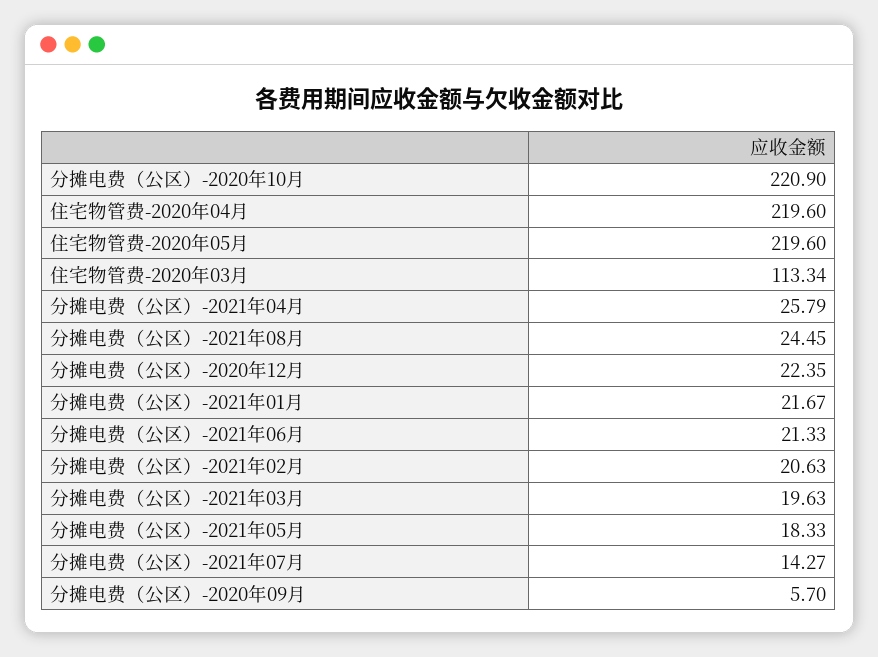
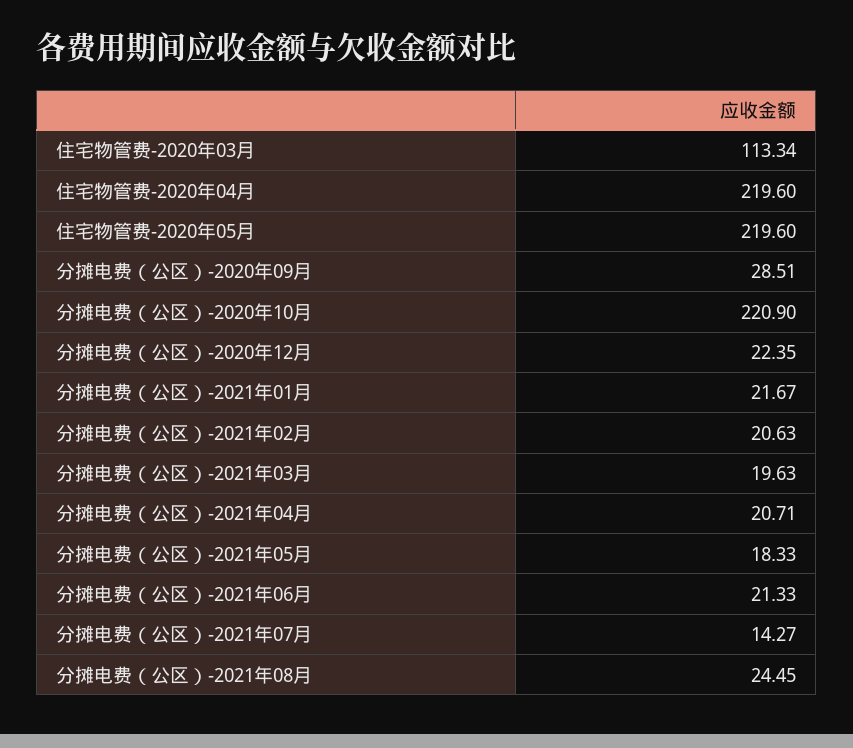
  {
    "分摊电费（公区）-2020年10月": 220.9,
    "住宅物管费-2020年04月": 219.6,
    "住宅物管费-2020年05月": 219.6,
    "住宅物管费-2020年03月": 113.34,
-   "分摊电费（公区）-2021年04月": 25.79,
+   "分摊电费（公区）-2021年04月": 20.71,
    "分摊电费（公区）-2021年08月": 24.45,
    "分摊电费（公区）-2020年12月": 22.35,
    "分摊电费（公区）-2021年01月": 21.67,
    "分摊电费（公区）-2021年06月": 21.33,
    "分摊电费（公区）-2021年02月": 20.63,
    "分摊电费（公区）-2021年03月": 19.63,
    "分摊电费（公区）-2021年05月": 18.33,
    "分摊电费（公区）-2021年07月": 14.27,
-   "分摊电费（公区）-2020年09月": 5.7
+   "分摊电费（公区）-2020年09月": 28.51
  }

